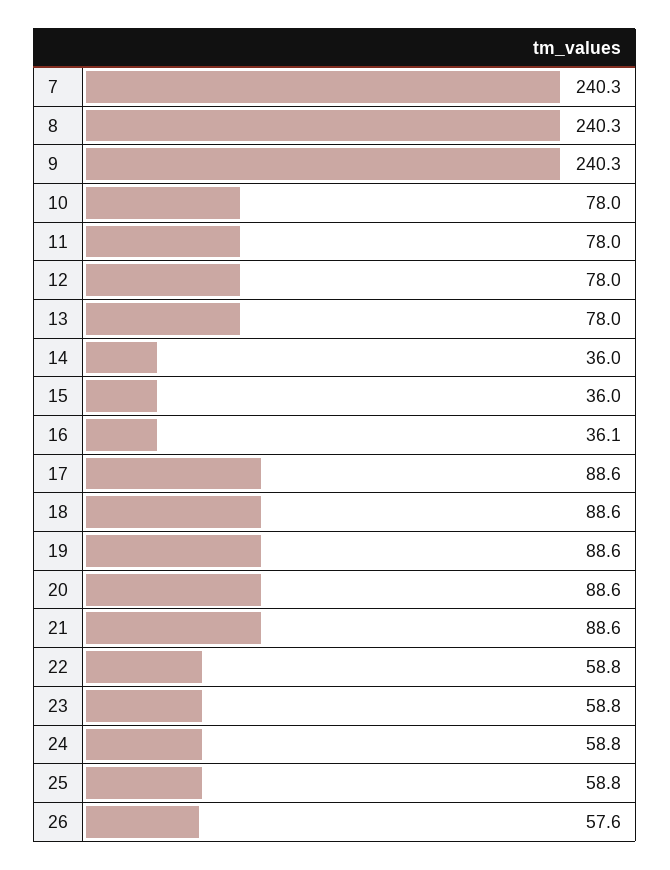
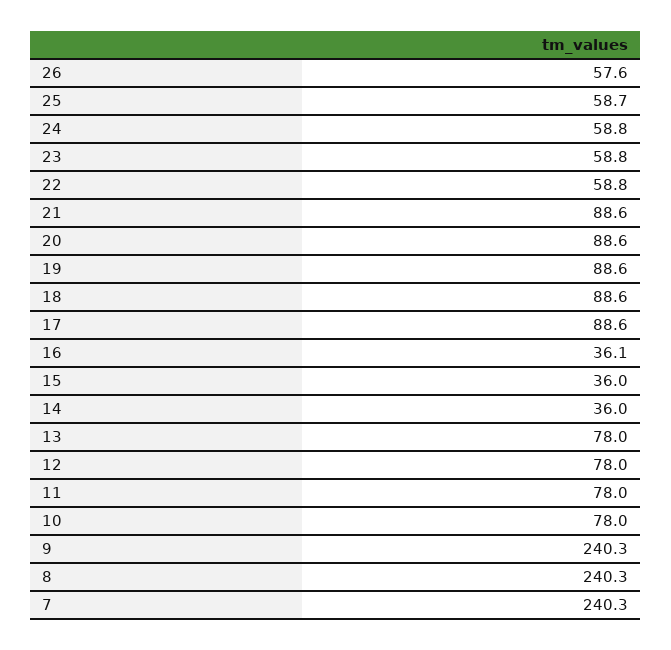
  {
    "7": 240.3,
    "8": 240.3,
    "9": 240.3,
    "10": 78,
    "11": 78,
    "12": 78,
    "13": 78,
    "14": 36,
    "15": 36,
    "16": 36.1,
    "17": 88.6,
    "18": 88.6,
    "19": 88.6,
    "20": 88.6,
    "21": 88.6,
    "22": 58.8,
    "23": 58.8,
    "24": 58.8,
-   "25": 58.8,
+   "25": 58.7,
    "26": 57.6
  }

